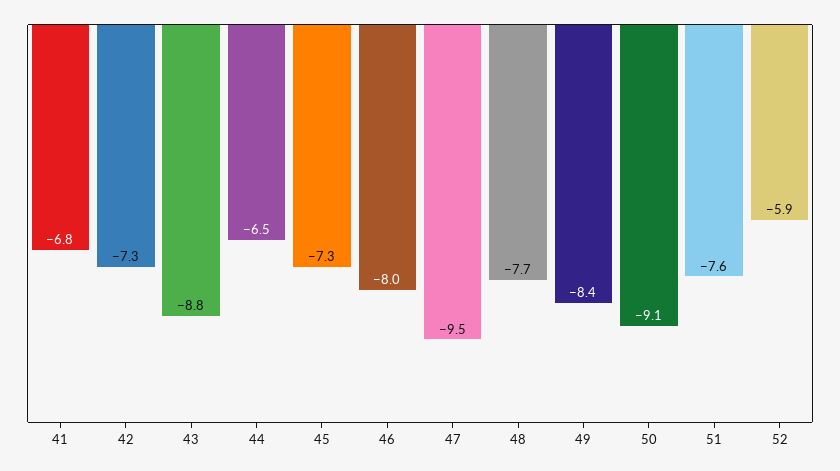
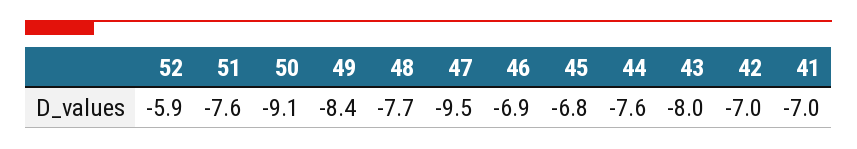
  {
-   "41": -6.8,
+   "41": -7,
-   "42": -7.3,
+   "42": -7,
-   "43": -8.8,
+   "43": -8,
-   "44": -6.5,
+   "44": -7.6,
-   "45": -7.3,
+   "45": -6.8,
-   "46": -8,
+   "46": -6.9,
    "47": -9.5,
    "48": -7.7,
    "49": -8.4,
    "50": -9.1,
    "51": -7.6,
    "52": -5.9
  }

